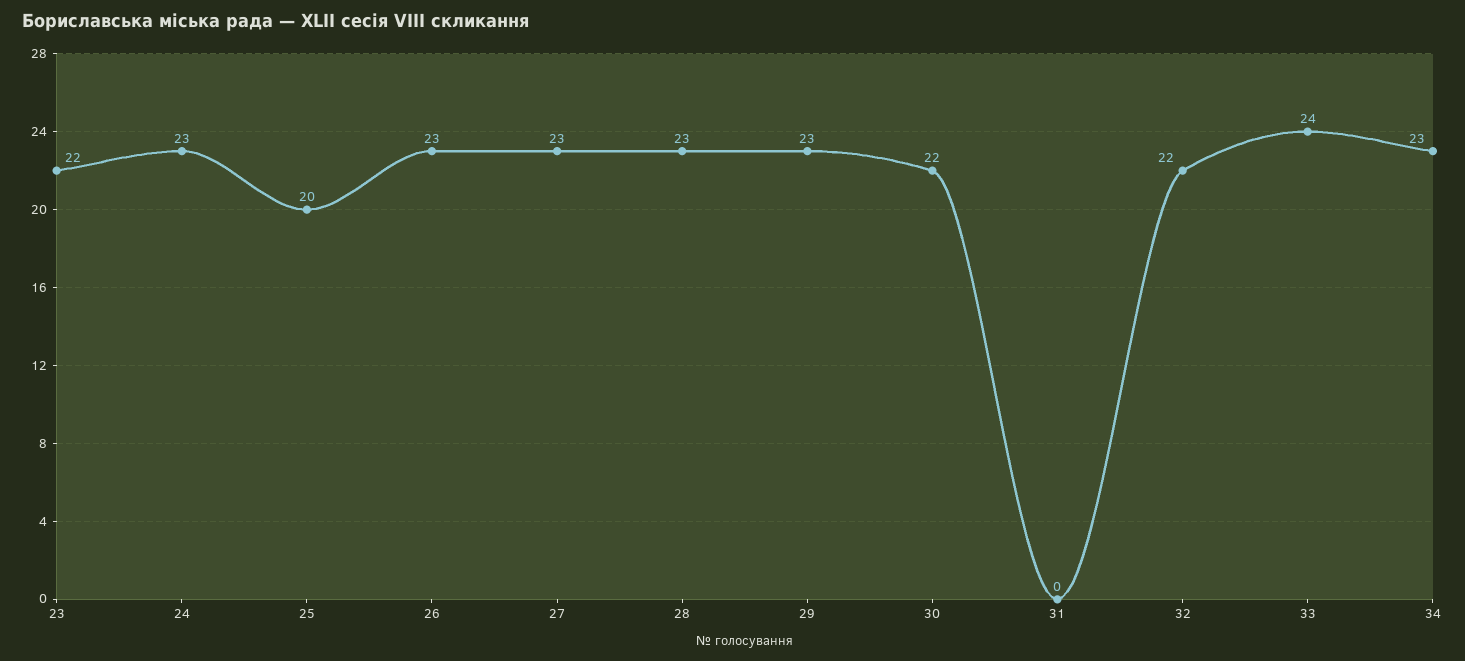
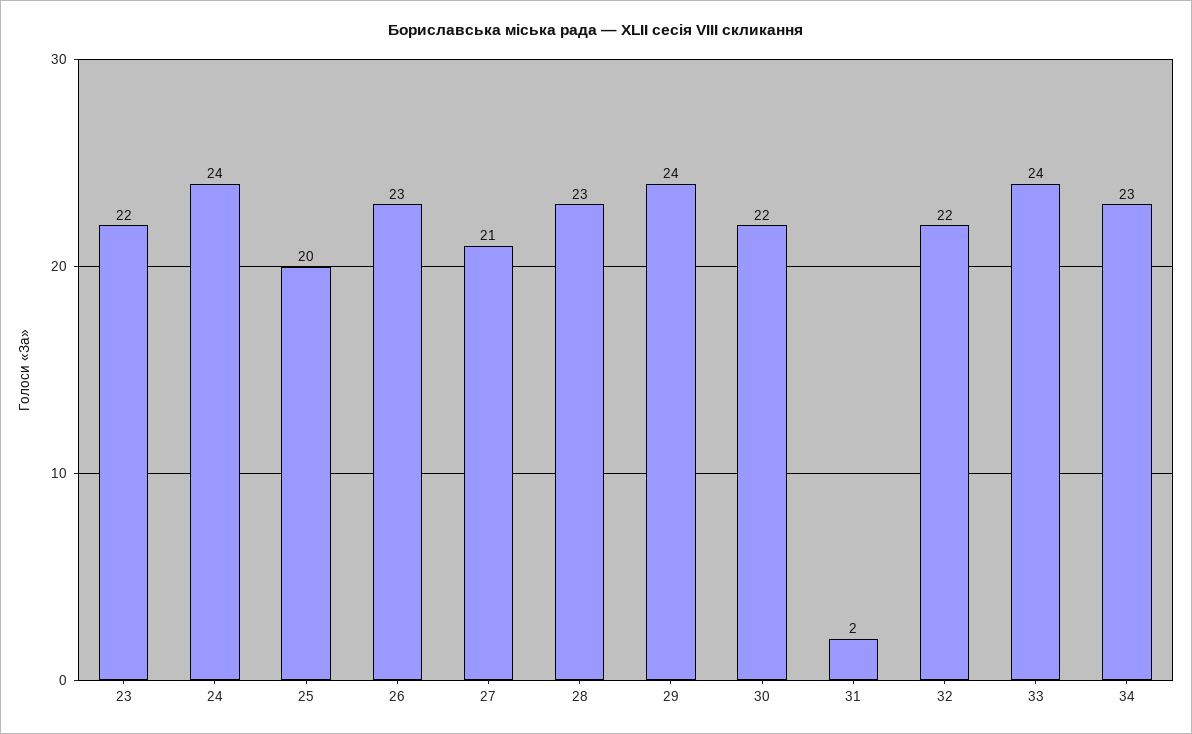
  {
    "23": 22,
-   "24": 23,
+   "24": 24,
    "25": 20,
    "26": 23,
-   "27": 23,
+   "27": 21,
    "28": 23,
-   "29": 23,
+   "29": 24,
    "30": 22,
-   "31": 0,
+   "31": 2,
    "32": 22,
    "33": 24,
    "34": 23
  }

